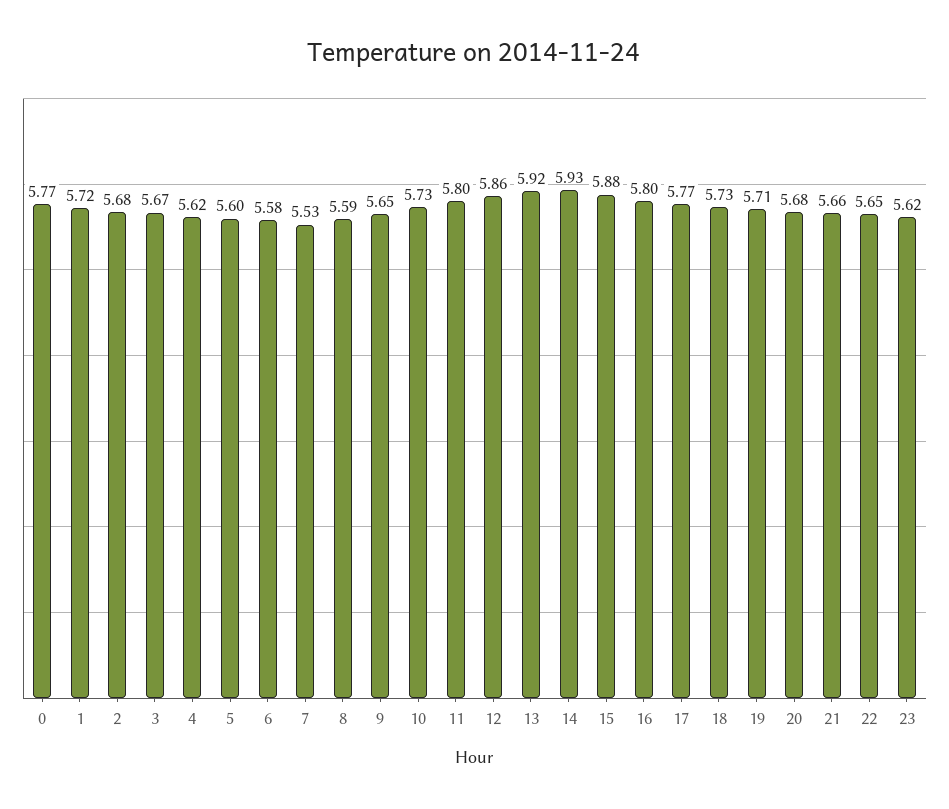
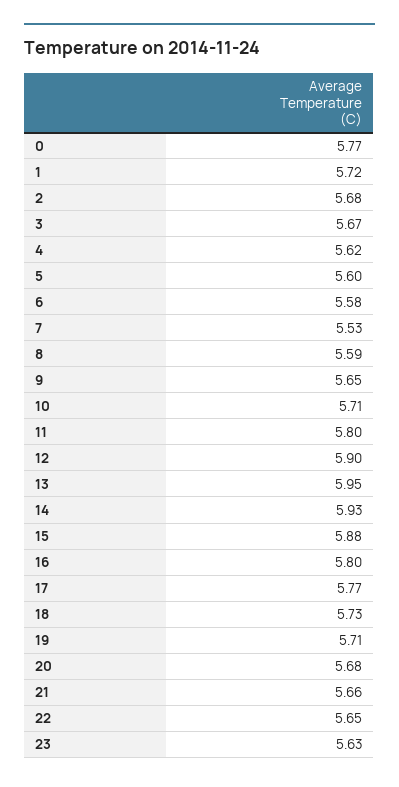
  {
    "0": 5.77,
    "1": 5.72,
    "2": 5.68,
    "3": 5.67,
    "4": 5.62,
    "5": 5.6,
    "6": 5.58,
    "7": 5.53,
    "8": 5.59,
    "9": 5.65,
-   "10": 5.73,
+   "10": 5.71,
    "11": 5.8,
-   "12": 5.86,
+   "12": 5.9,
-   "13": 5.92,
+   "13": 5.95,
    "14": 5.93,
    "15": 5.88,
    "16": 5.8,
    "17": 5.77,
    "18": 5.73,
    "19": 5.71,
    "20": 5.68,
    "21": 5.66,
    "22": 5.65,
-   "23": 5.62
+   "23": 5.63
  }

